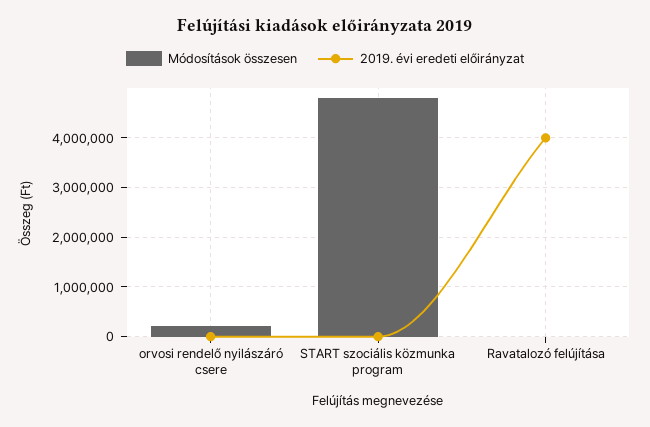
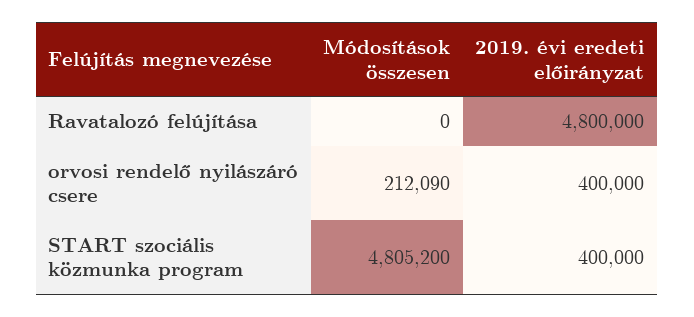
  {
    "Módosítások összesen": {
      "orvosi rendelő nyilászáró csere": 212090,
      "START szociális közmunka program": 4805200,
      "Ravatalozó felújítása": 0
    },
    "2019. évi eredeti előirányzat": {
-     "orvosi rendelő nyilászáró csere": 0,
+     "orvosi rendelő nyilászáró csere": 400000,
-     "START szociális közmunka program": 0,
+     "START szociális közmunka program": 400000,
-     "Ravatalozó felújítása": 4000000
+     "Ravatalozó felújítása": 4800000
    }
  }

